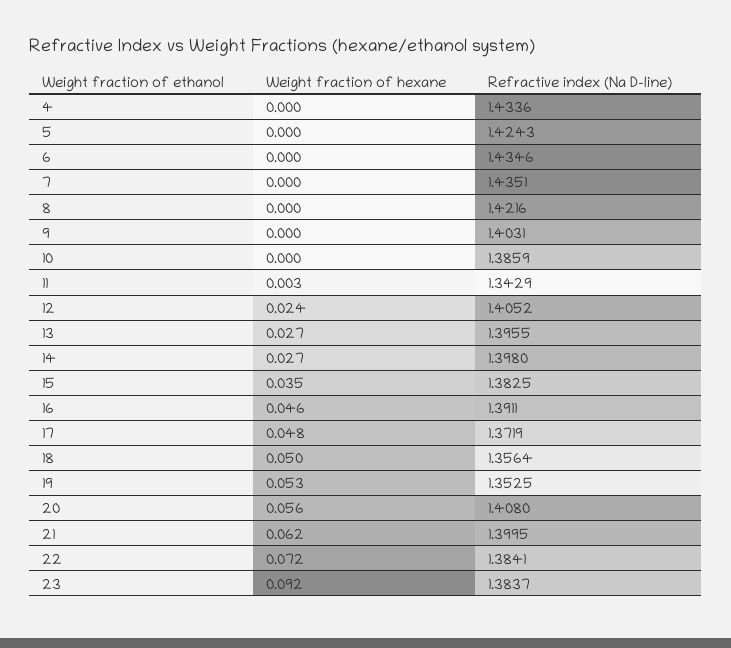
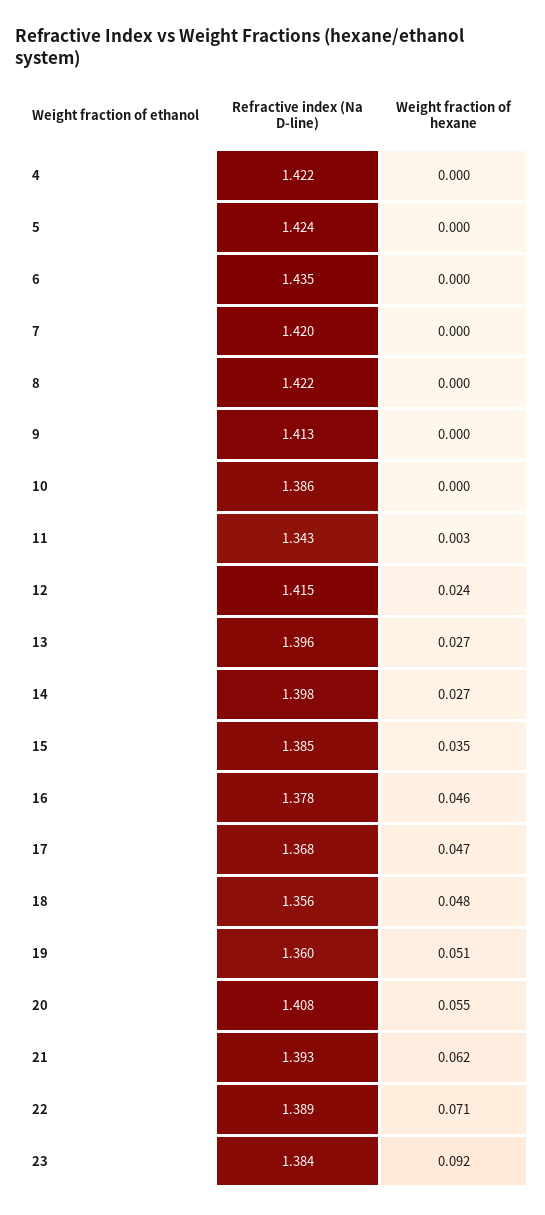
  {
    "Weight fraction of hexane": {
      "4": 0,
      "5": 0,
      "6": 0,
      "7": 0,
      "8": 0,
      "9": 0,
      "10": 0,
      "11": 0.003,
      "12": 0.024,
      "13": 0.027,
      "14": 0.027,
      "15": 0.035,
      "16": 0.046,
-     "17": 0.048,
+     "17": 0.047,
-     "18": 0.05,
+     "18": 0.048,
-     "19": 0.053,
+     "19": 0.051,
-     "20": 0.056,
+     "20": 0.055,
      "21": 0.062,
-     "22": 0.072,
+     "22": 0.071,
      "23": 0.092
    },
    "Refractive index (Na D-line)": {
-     "4": 1.4336,
+     "4": 1.422,
      "5": 1.4243,
      "6": 1.4346,
-     "7": 1.4351,
+     "7": 1.42,
      "8": 1.4216,
-     "9": 1.4031,
+     "9": 1.413,
      "10": 1.3859,
      "11": 1.3429,
-     "12": 1.4052,
+     "12": 1.415,
      "13": 1.3955,
      "14": 1.398,
-     "15": 1.3825,
+     "15": 1.385,
-     "16": 1.3911,
+     "16": 1.378,
-     "17": 1.3719,
+     "17": 1.368,
      "18": 1.3564,
-     "19": 1.3525,
+     "19": 1.36,
      "20": 1.408,
-     "21": 1.3995,
+     "21": 1.393,
-     "22": 1.3841,
+     "22": 1.389,
      "23": 1.3837
    }
  }

